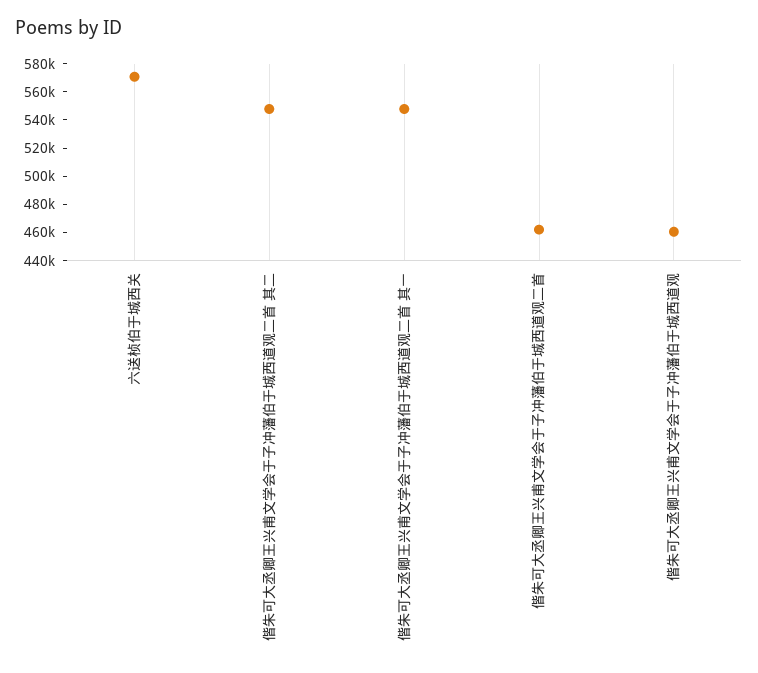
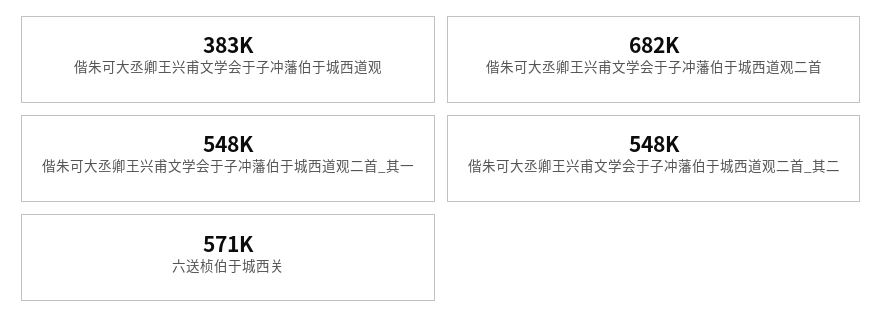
  {
    "六送桢伯于城西关": 571000,
    "偕朱可大丞卿王兴甫文学会于子冲藩伯于城西道观二首 其二": 548000,
    "偕朱可大丞卿王兴甫文学会于子冲藩伯于城西道观二首 其一": 548000,
-   "偕朱可大丞卿王兴甫文学会于子冲藩伯于城西道观二首": 460000,
+   "偕朱可大丞卿王兴甫文学会于子冲藩伯于城西道观二首": 682000,
-   "偕朱可大丞卿王兴甫文学会于子冲藩伯于城西道观": 460000
+   "偕朱可大丞卿王兴甫文学会于子冲藩伯于城西道观": 383000
  }

